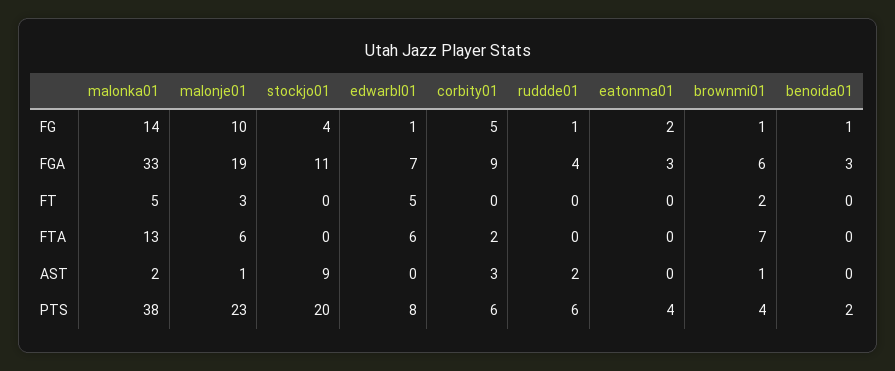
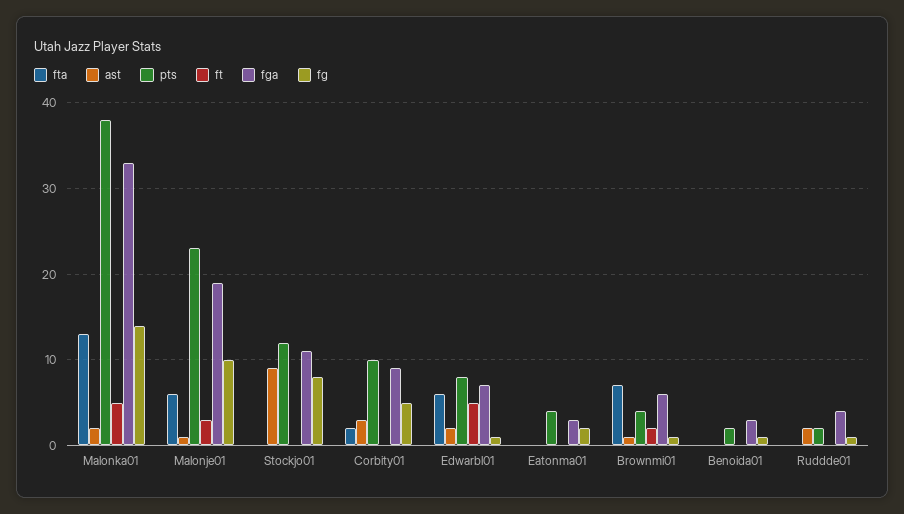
  {
    "FG": {
      "malonka01": 14,
      "malonje01": 10,
-     "stockjo01": 4,
+     "stockjo01": 8,
      "edwarbl01": 1,
      "corbity01": 5,
      "ruddde01": 1,
      "eatonma01": 2,
      "brownmi01": 1,
      "benoida01": 1
    },
    "FGA": {
      "malonka01": 33,
      "malonje01": 19,
      "stockjo01": 11,
      "edwarbl01": 7,
      "corbity01": 9,
      "ruddde01": 4,
      "eatonma01": 3,
      "brownmi01": 6,
      "benoida01": 3
    },
    "FT": {
      "malonka01": 5,
      "malonje01": 3,
      "stockjo01": 0,
      "edwarbl01": 5,
      "corbity01": 0,
      "ruddde01": 0,
      "eatonma01": 0,
      "brownmi01": 2,
      "benoida01": 0
    },
    "FTA": {
      "malonka01": 13,
      "malonje01": 6,
      "stockjo01": 0,
      "edwarbl01": 6,
      "corbity01": 2,
      "ruddde01": 0,
      "eatonma01": 0,
      "brownmi01": 7,
      "benoida01": 0
    },
    "AST": {
      "malonka01": 2,
      "malonje01": 1,
      "stockjo01": 9,
-     "edwarbl01": 0,
+     "edwarbl01": 2,
      "corbity01": 3,
      "ruddde01": 2,
      "eatonma01": 0,
      "brownmi01": 1,
      "benoida01": 0
    },
    "PTS": {
      "malonka01": 38,
      "malonje01": 23,
-     "stockjo01": 20,
+     "stockjo01": 12,
      "edwarbl01": 8,
-     "corbity01": 6,
+     "corbity01": 10,
-     "ruddde01": 6,
+     "ruddde01": 2,
      "eatonma01": 4,
      "brownmi01": 4,
      "benoida01": 2
    }
  }

